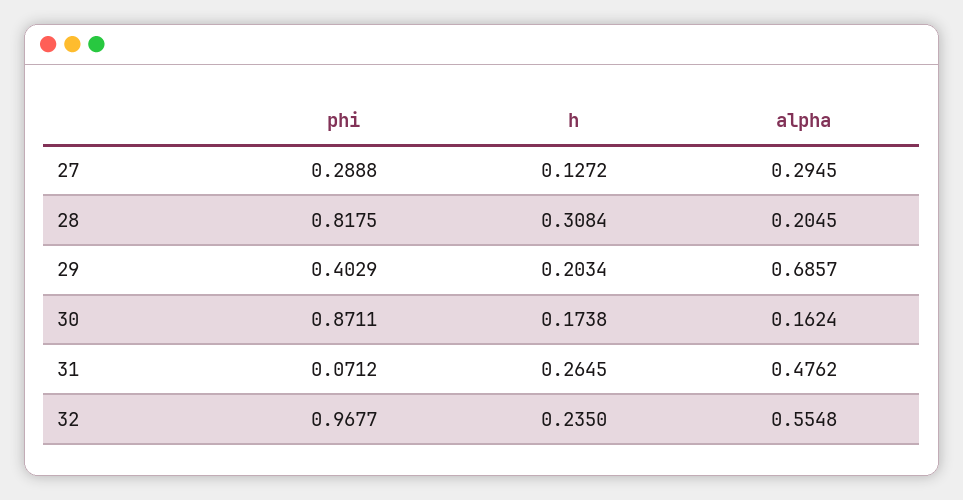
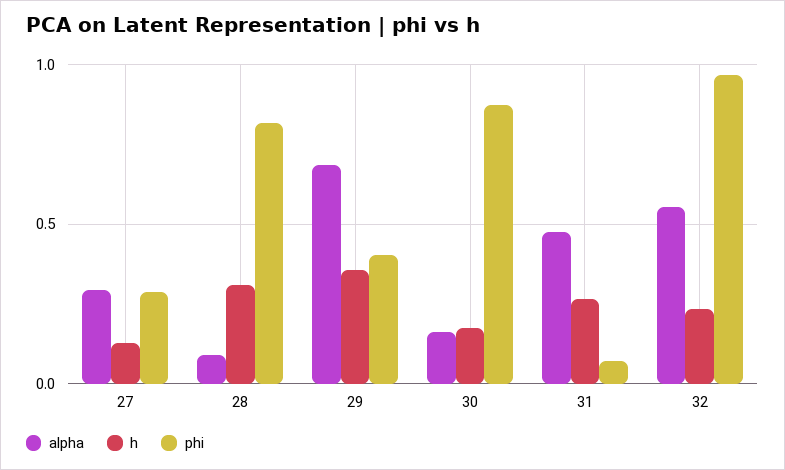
  {
    "phi": {
      "27": 0.2888,
      "28": 0.8175,
      "29": 0.4029,
      "30": 0.8711,
      "31": 0.0712,
      "32": 0.9677
    },
    "h": {
      "27": 0.1272,
      "28": 0.3084,
-     "29": 0.2034,
+     "29": 0.35,
      "30": 0.1738,
      "31": 0.2645,
      "32": 0.235
    },
    "alpha": {
      "27": 0.2945,
-     "28": 0.2045,
+     "28": 0.1,
      "29": 0.6857,
      "30": 0.1624,
      "31": 0.4762,
      "32": 0.5548
    }
  }

